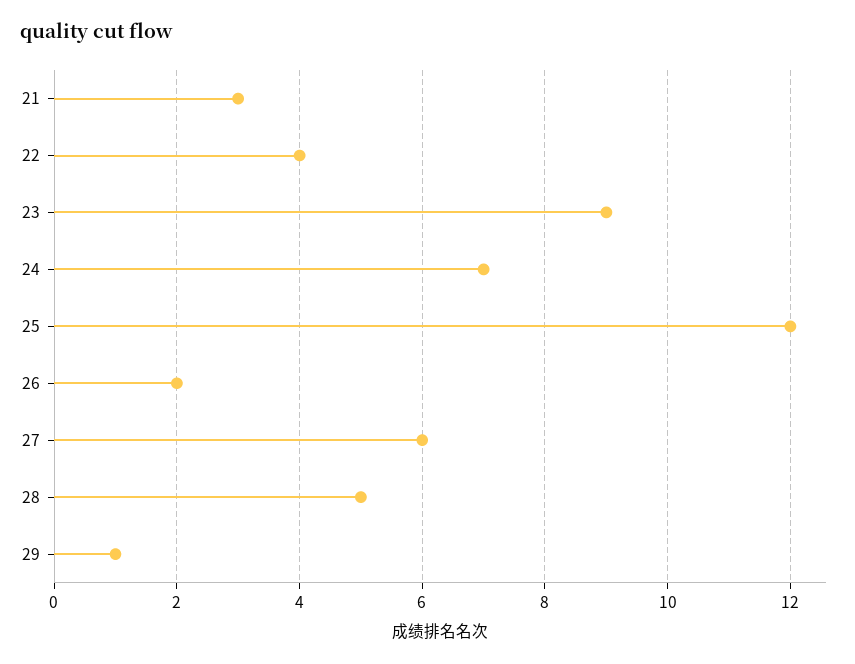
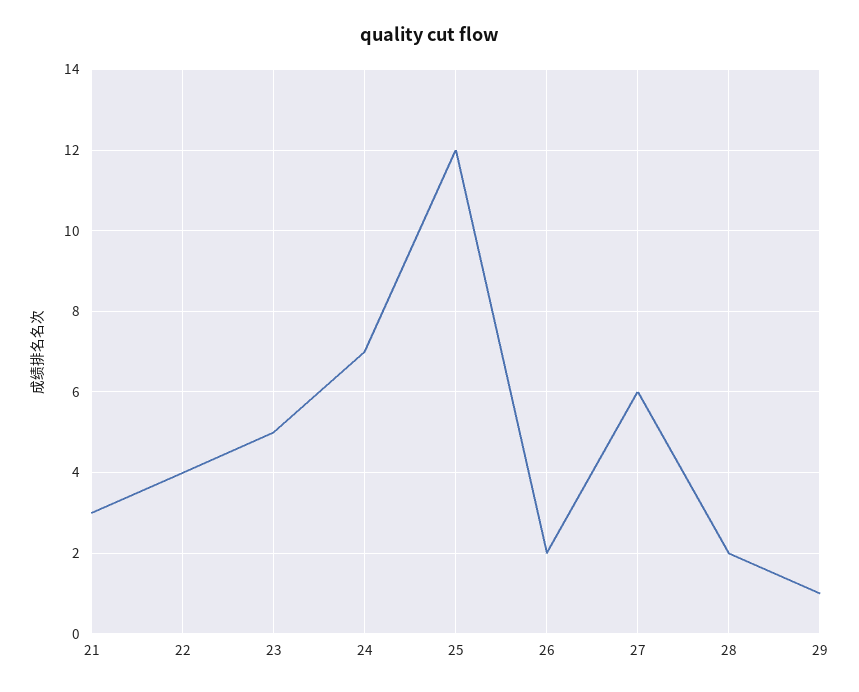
  {
    "21": 3,
    "22": 4,
-   "23": 9,
+   "23": 5,
    "24": 7,
    "25": 12,
    "26": 2,
    "27": 6,
-   "28": 5,
+   "28": 2,
    "29": 1
  }

